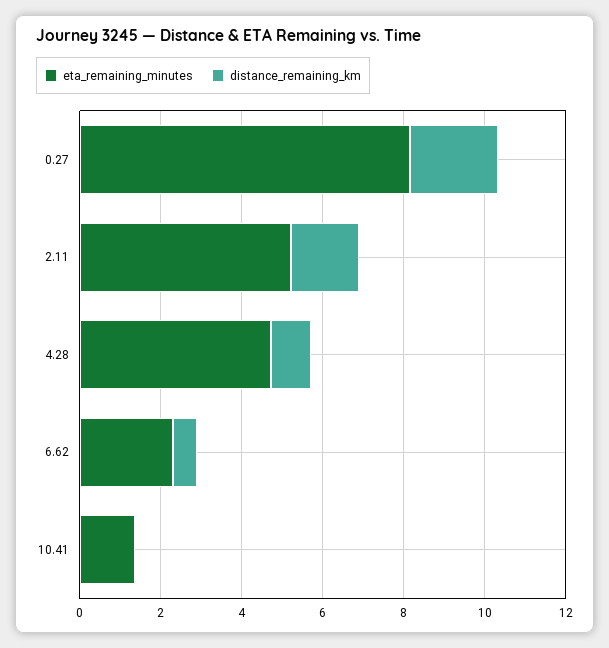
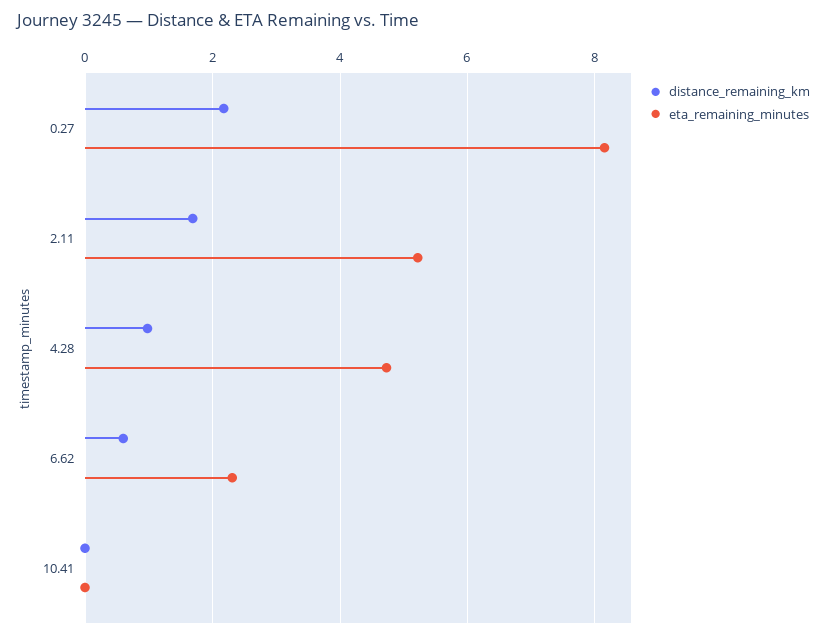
  {
    "eta_remaining_minutes": {
      "0.27": 8.2,
      "2.11": 5.2,
      "4.28": 4.8,
      "6.62": 2.4,
-     "10.41": 1.5
+     "10.41": 0
    },
    "distance_remaining_km": {
      "0.27": 2.2,
      "2.11": 1.6,
      "4.28": 1,
      "6.62": 0.6,
      "10.41": 0
    }
  }

